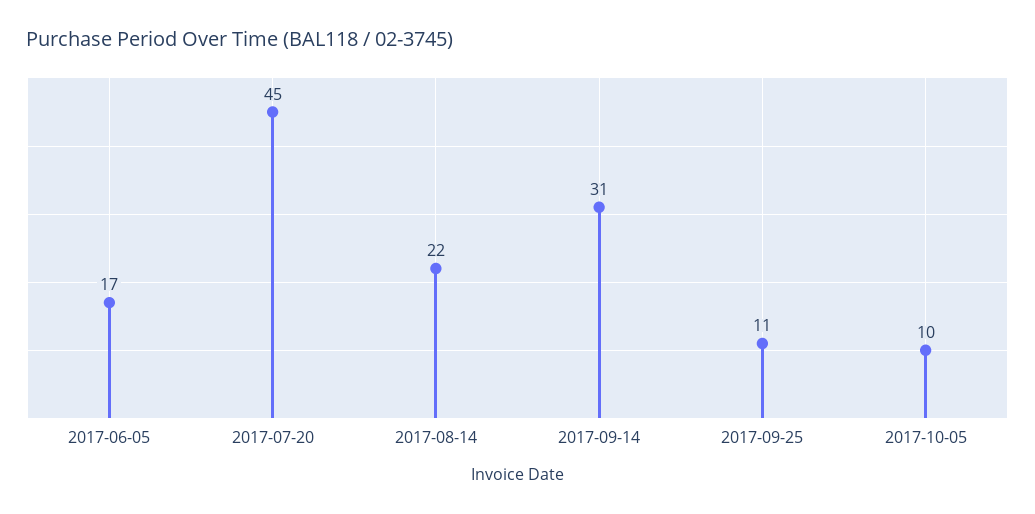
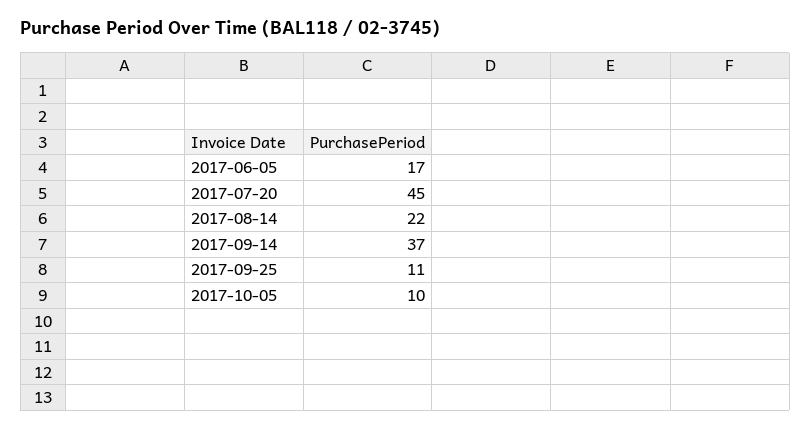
  {
    "2017-06-05": 17,
    "2017-07-20": 45,
    "2017-08-14": 22,
-   "2017-09-14": 31,
+   "2017-09-14": 37,
    "2017-09-25": 11,
    "2017-10-05": 10
  }

